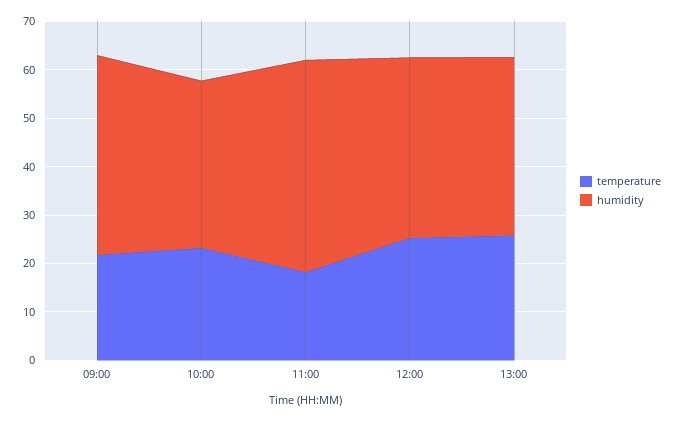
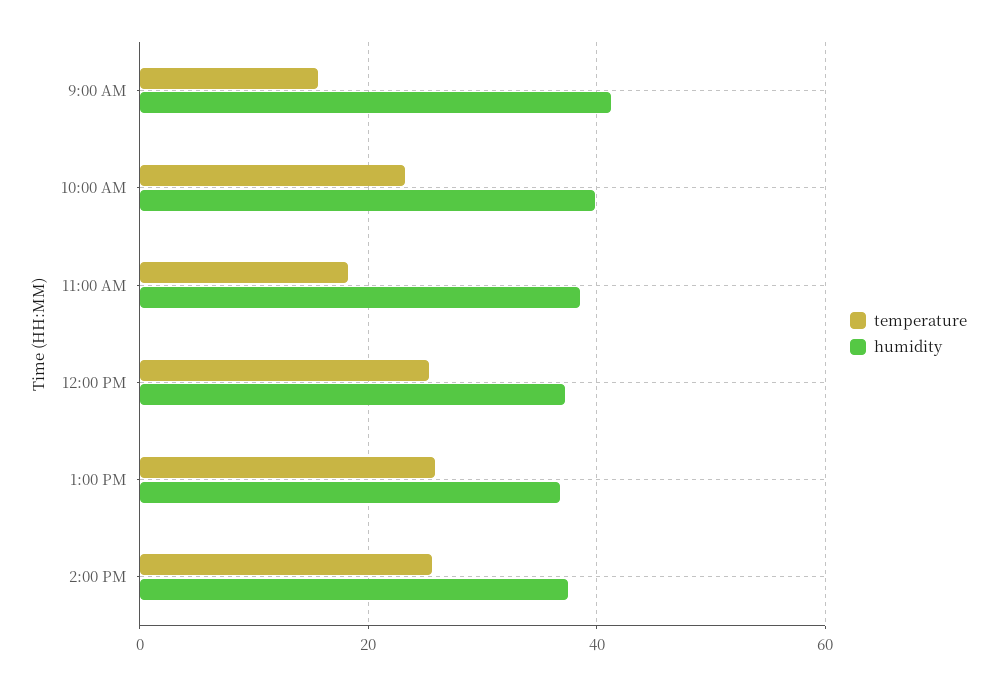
  {
    "temperature": {
-     "09:00": 22,
+     "09:00": 16,
      "10:00": 24,
      "11:00": 18,
      "12:00": 26,
-     "13:00": 26
+     "13:00": 26,
+     "2:00 PM": 26
    },
    "humidity": {
      "09:00": 42,
-     "10:00": 34,
+     "10:00": 40,
-     "11:00": 44,
+     "11:00": 38,
      "12:00": 38,
-     "13:00": 36
+     "13:00": 36,
+     "2:00 PM": 38
    }
  }

